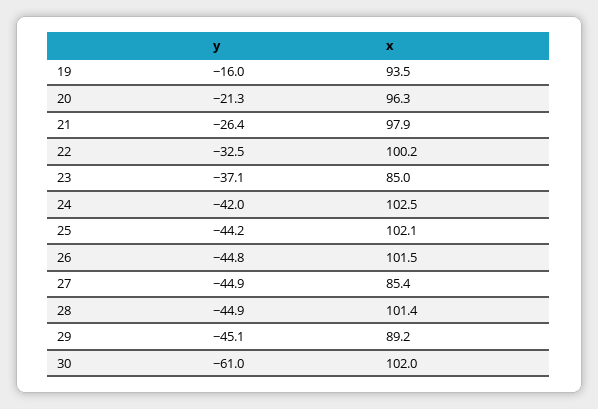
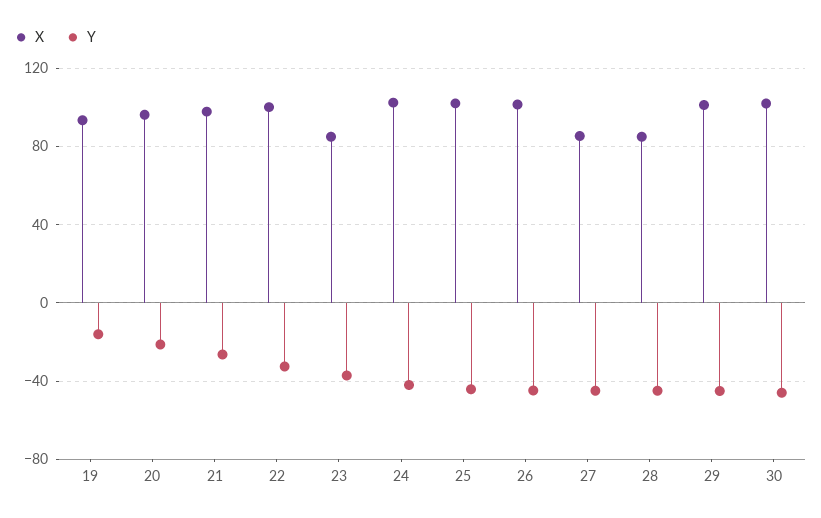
  {
    "y": {
      "19": -16,
      "20": -21.3,
      "21": -26.4,
      "22": -32.5,
      "23": -37.1,
      "24": -42,
      "25": -44.2,
      "26": -44.8,
      "27": -44.9,
      "28": -44.9,
      "29": -45.1,
-     "30": -61
+     "30": -45
    },
    "x": {
      "19": 93.5,
      "20": 96.3,
      "21": 97.9,
      "22": 100.2,
      "23": 85,
      "24": 102.5,
      "25": 102.1,
      "26": 101.5,
      "27": 85.4,
-     "28": 101.4,
+     "28": 85,
-     "29": 89.2,
+     "29": 100,
      "30": 102
    }
  }

